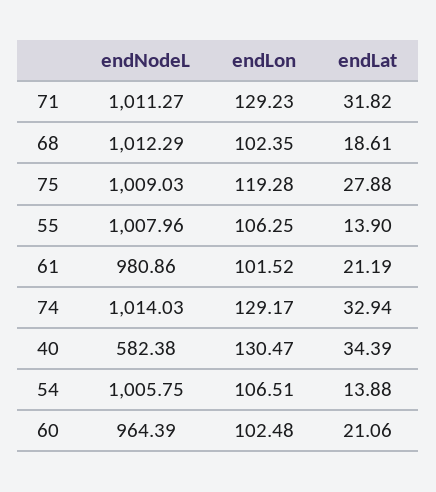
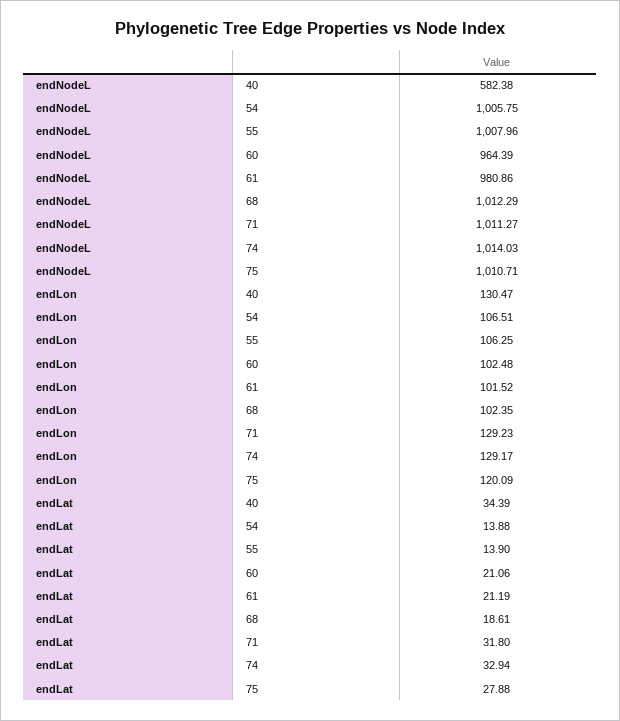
  {
    "endNodeL": {
      "71": 1011.27,
      "68": 1012.29,
-     "75": 1009.03,
+     "75": 1010.71,
      "55": 1007.96,
      "61": 980.86,
      "74": 1014.03,
      "40": 582.38,
      "54": 1005.75,
      "60": 964.39
    },
    "endLon": {
      "71": 129.23,
      "68": 102.35,
-     "75": 119.28,
+     "75": 120.09,
      "55": 106.25,
      "61": 101.52,
      "74": 129.17,
      "40": 130.47,
      "54": 106.51,
      "60": 102.48
    },
    "endLat": {
-     "71": 31.82,
+     "71": 31.8,
      "68": 18.61,
      "75": 27.88,
      "55": 13.9,
      "61": 21.19,
      "74": 32.94,
      "40": 34.39,
      "54": 13.88,
      "60": 21.06
    }
  }

